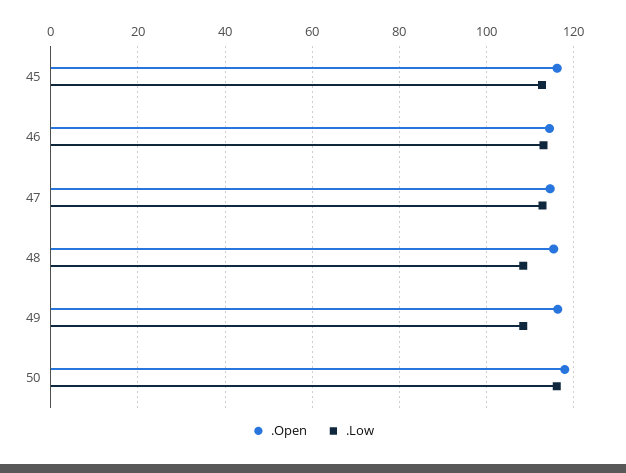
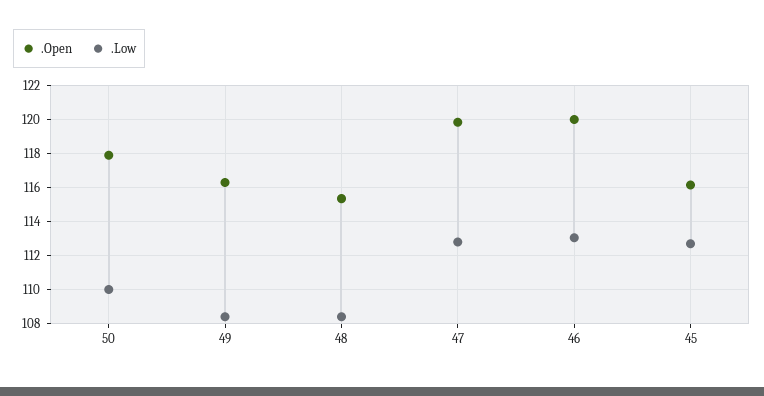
  {
    ".Open": {
      "45": 116,
-     "46": 114,
+     "46": 120,
-     "47": 114,
+     "47": 120,
      "48": 115.5,
      "49": 116.5,
      "50": 118
    },
    ".Low": {
      "45": 112.5,
      "46": 113,
      "47": 113,
      "48": 108.5,
      "49": 108.5,
-     "50": 116
+     "50": 110
    }
  }

